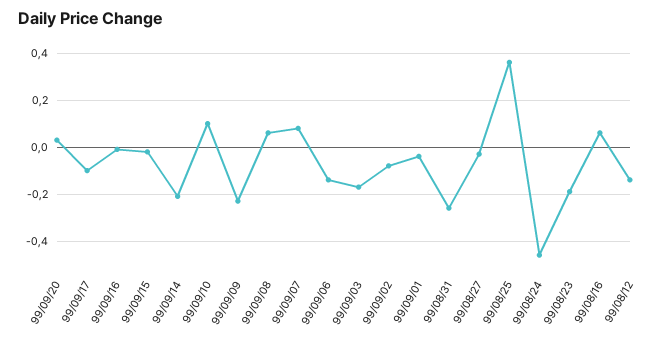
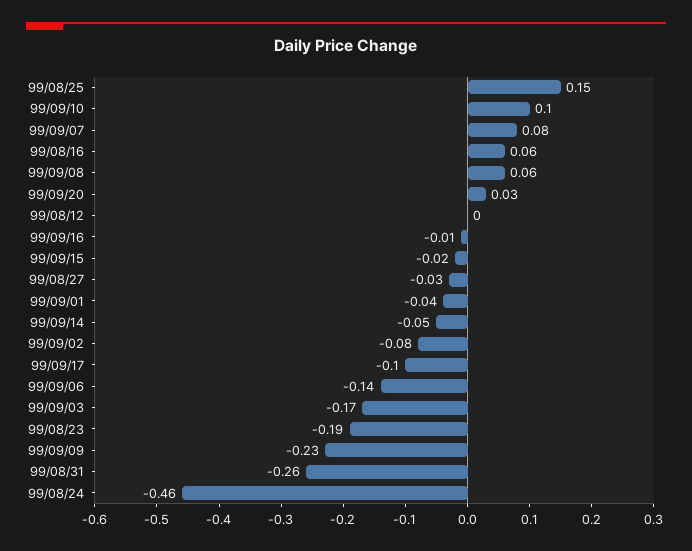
  {
    "99/09/20": 0.03,
    "99/09/17": -0.1,
    "99/09/16": -0.01,
    "99/09/15": -0.02,
-   "99/09/14": -0.2,
+   "99/09/14": -0.05,
    "99/09/10": 0.1,
    "99/09/09": -0.23,
    "99/09/08": 0.06,
    "99/09/07": 0.08,
    "99/09/06": -0.14,
    "99/09/03": -0.17,
    "99/09/02": -0.08,
    "99/09/01": -0.04,
    "99/08/31": -0.26,
    "99/08/27": -0.03,
-   "99/08/25": 0.35,
+   "99/08/25": 0.15,
    "99/08/24": -0.46,
    "99/08/23": -0.19,
    "99/08/16": 0.06,
-   "99/08/12": -0.15
+   "99/08/12": 0
  }

